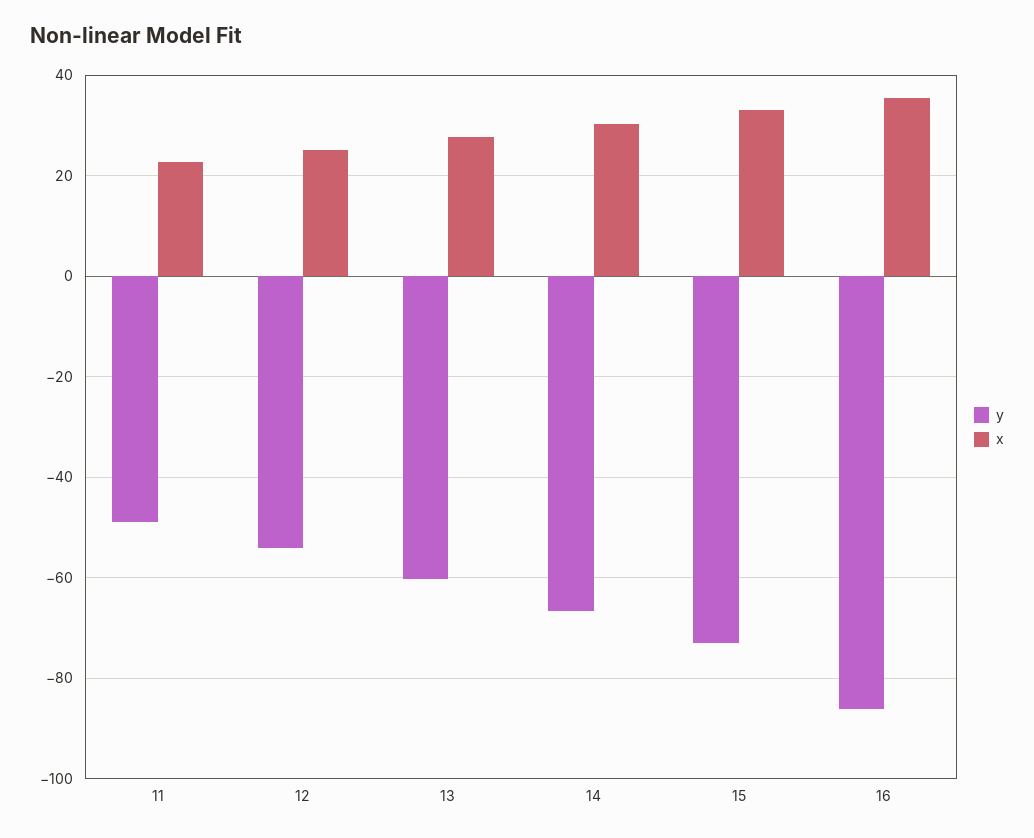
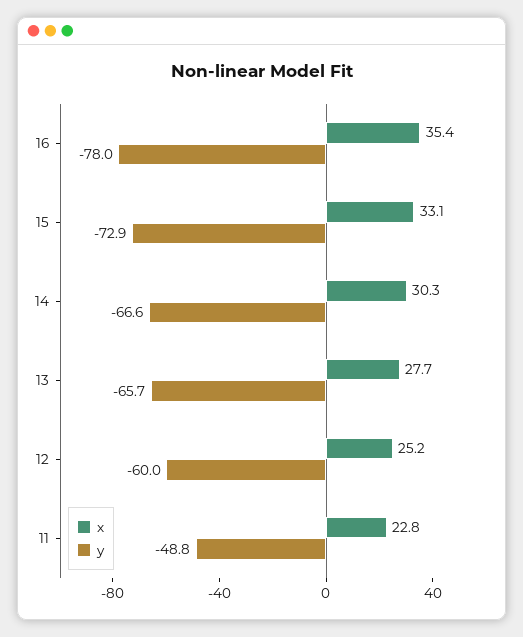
  {
    "y": {
      "11": -48.8,
-     "12": -54,
+     "12": -60,
-     "13": -60,
+     "13": -65.7,
      "14": -66.6,
      "15": -72.9,
-     "16": -86
+     "16": -78
    },
    "x": {
      "11": 22.8,
      "12": 25.2,
      "13": 27.7,
      "14": 30.3,
      "15": 33.1,
      "16": 35.4
    }
  }

